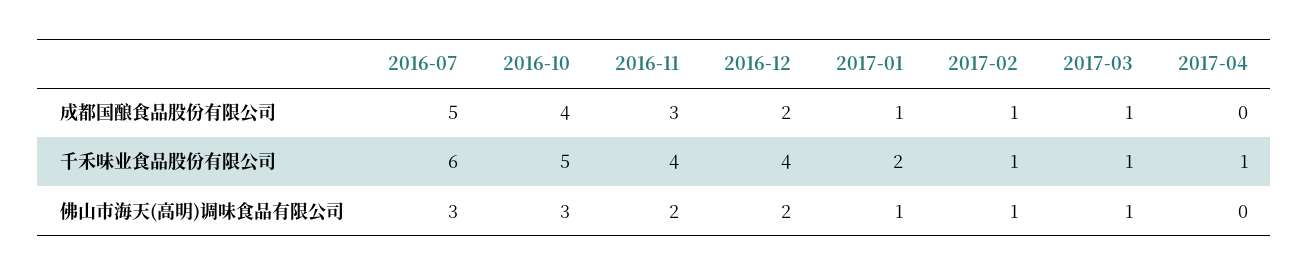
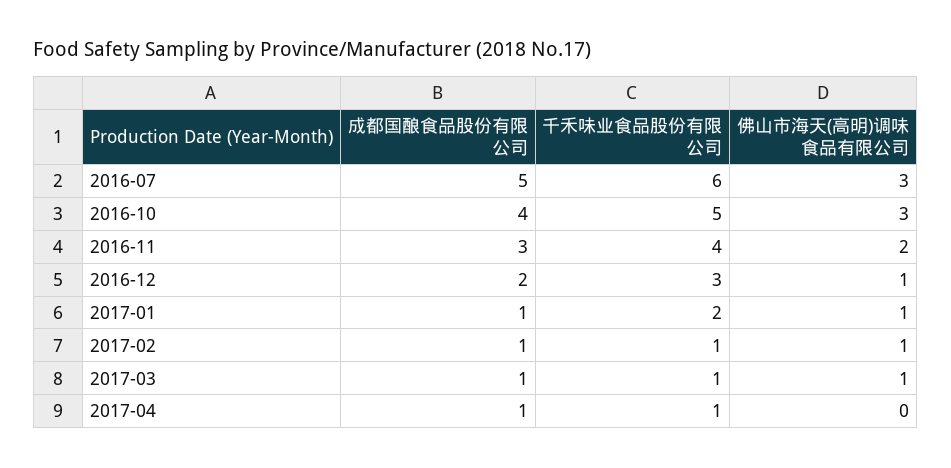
  {
    "2016-07": {
      "成都国酿食品股份有限公司": 5,
      "千禾味业食品股份有限公司": 6,
      "佛山市海天(高明)调味食品有限公司": 3
    },
    "2016-10": {
      "成都国酿食品股份有限公司": 4,
      "千禾味业食品股份有限公司": 5,
      "佛山市海天(高明)调味食品有限公司": 3
    },
    "2016-11": {
      "成都国酿食品股份有限公司": 3,
      "千禾味业食品股份有限公司": 4,
      "佛山市海天(高明)调味食品有限公司": 2
    },
    "2016-12": {
      "成都国酿食品股份有限公司": 2,
-     "千禾味业食品股份有限公司": 4,
+     "千禾味业食品股份有限公司": 3,
-     "佛山市海天(高明)调味食品有限公司": 2
+     "佛山市海天(高明)调味食品有限公司": 1
    },
    "2017-01": {
      "成都国酿食品股份有限公司": 1,
      "千禾味业食品股份有限公司": 2,
      "佛山市海天(高明)调味食品有限公司": 1
    },
    "2017-02": {
      "成都国酿食品股份有限公司": 1,
      "千禾味业食品股份有限公司": 1,
      "佛山市海天(高明)调味食品有限公司": 1
    },
    "2017-03": {
      "成都国酿食品股份有限公司": 1,
      "千禾味业食品股份有限公司": 1,
      "佛山市海天(高明)调味食品有限公司": 1
    },
    "2017-04": {
-     "成都国酿食品股份有限公司": 0,
+     "成都国酿食品股份有限公司": 1,
      "千禾味业食品股份有限公司": 1,
      "佛山市海天(高明)调味食品有限公司": 0
    }
  }

